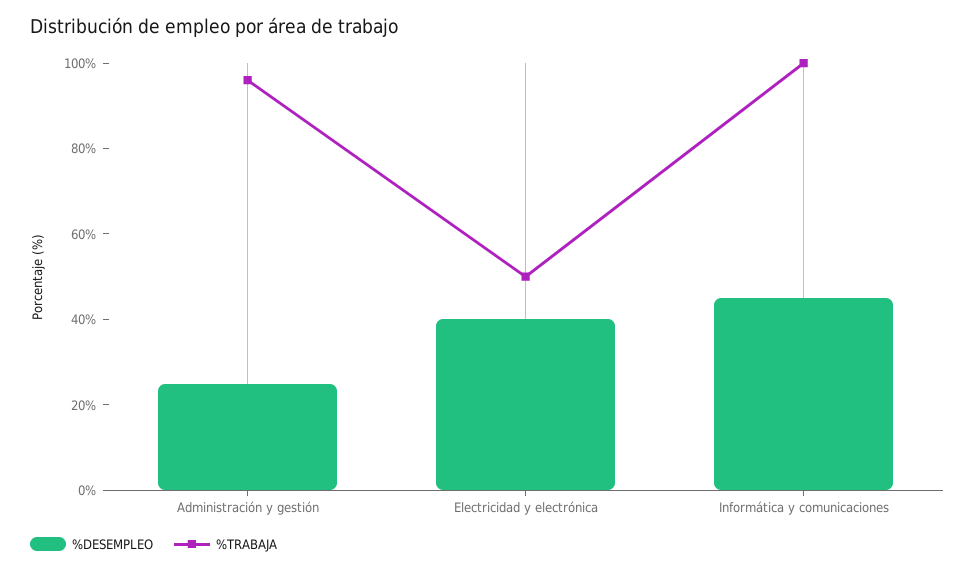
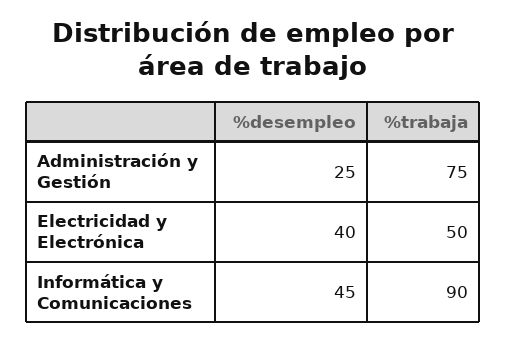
  {
    "%DESEMPLEO": {
      "Administración y gestión": 25,
      "Electricidad y electrónica": 40,
      "Informática y comunicaciones": 45
    },
    "%TRABAJA": {
-     "Administración y gestión": 95,
+     "Administración y gestión": 75,
      "Electricidad y electrónica": 50,
-     "Informática y comunicaciones": 100
+     "Informática y comunicaciones": 90
    }
  }

